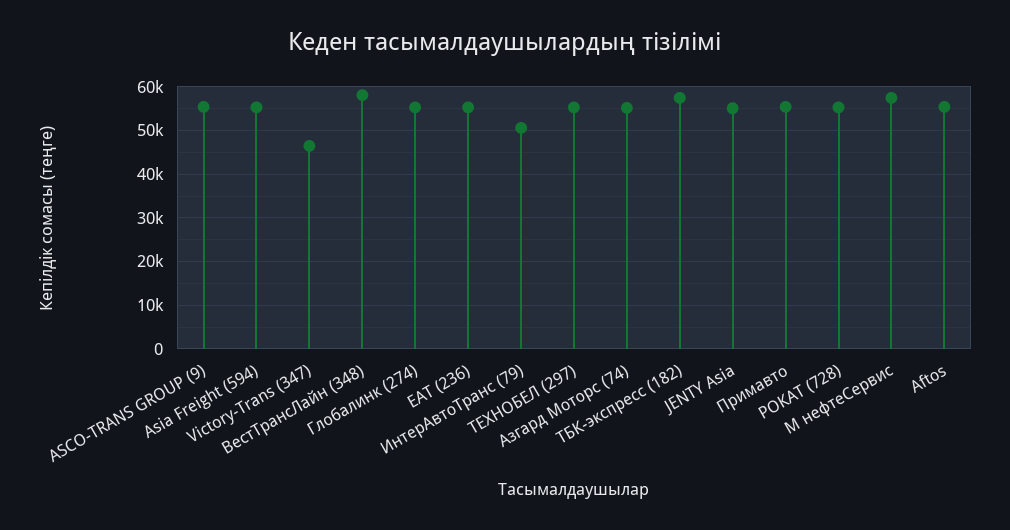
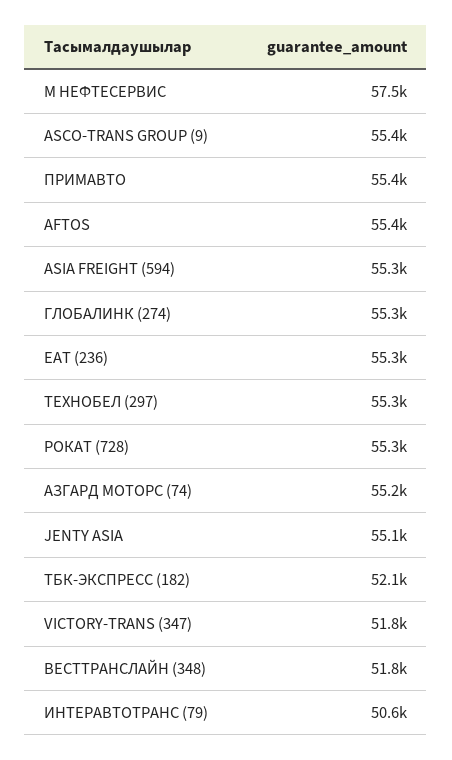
  {
    "ASCO-TRANS GROUP (9)": 55400,
    "Asia Freight (594)": 55300,
-   "Victory-Trans (347)": 46000,
+   "Victory-Trans (347)": 51800,
-   "ВестТрансЛайн (348)": 58000,
+   "ВестТрансЛайн (348)": 51800,
    "Глобалинк (274)": 55300,
    "ЕАТ (236)": 55300,
    "ИнтерАвтоТранс (79)": 50600,
    "ТЕХНОБЕЛ (297)": 55300,
    "Азгард Моторс (74)": 55200,
-   "ТБК-экспресс (182)": 58000,
+   "ТБК-экспресс (182)": 52100,
    "JENTY Asia": 55100,
    "Примавто": 55400,
    "РОКАТ (728)": 55300,
    "М нефтеСервис": 57500,
    "Aftos": 55400
  }

